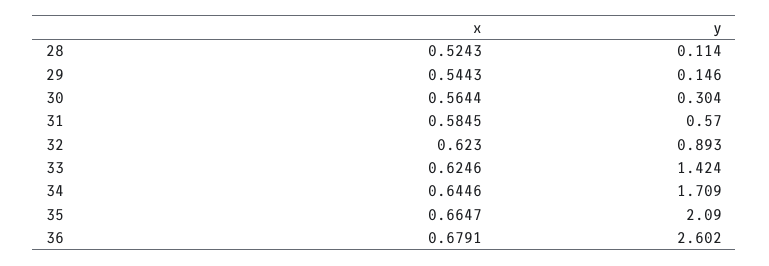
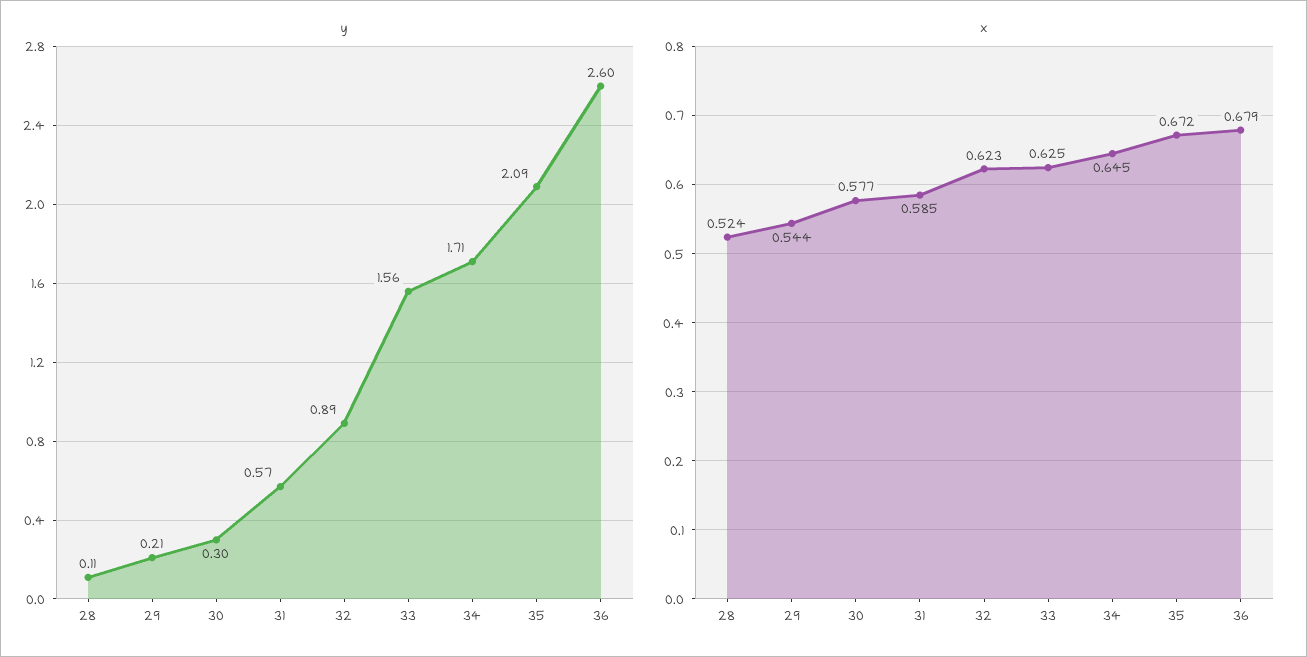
  {
    "x": {
      "28": 0.5243,
      "29": 0.5443,
-     "30": 0.5644,
+     "30": 0.577,
      "31": 0.5845,
      "32": 0.623,
      "33": 0.6246,
      "34": 0.6446,
-     "35": 0.6647,
+     "35": 0.672,
      "36": 0.6791
    },
    "y": {
      "28": 0.114,
-     "29": 0.146,
+     "29": 0.21,
      "30": 0.304,
      "31": 0.57,
      "32": 0.893,
-     "33": 1.424,
+     "33": 1.56,
      "34": 1.709,
      "35": 2.09,
      "36": 2.602
    }
  }

